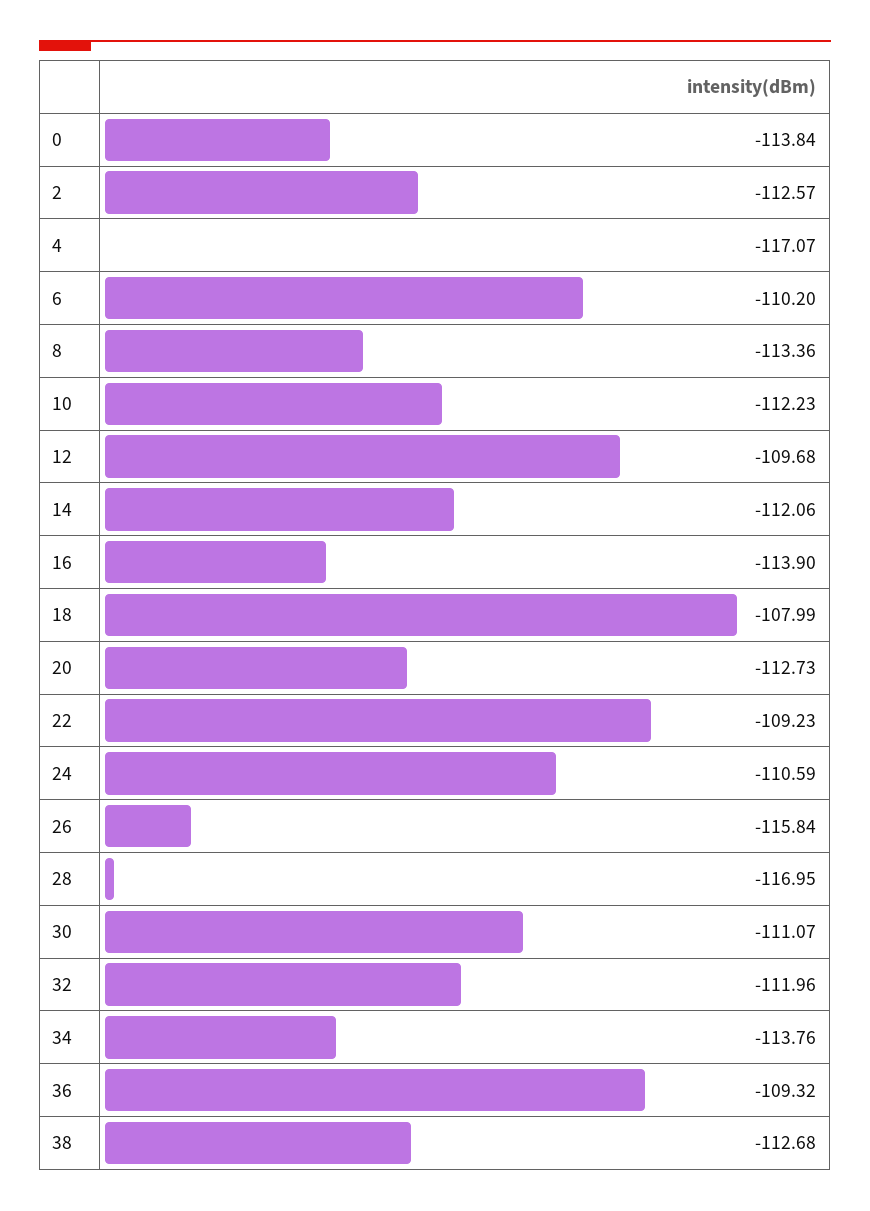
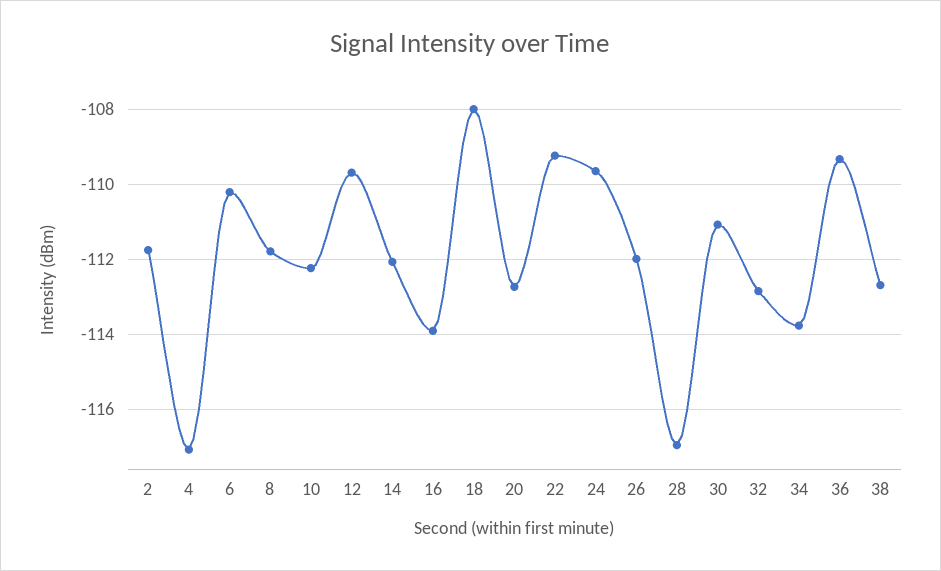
  {
-   "0": -113.84,
-   "2": -112.57,
+   "2": -111.8,
    "4": -117.07,
    "6": -110.2,
-   "8": -113.36,
+   "8": -111.8,
    "10": -112.23,
    "12": -109.68,
    "14": -112.06,
    "16": -113.9,
    "18": -107.99,
    "20": -112.73,
    "22": -109.23,
-   "24": -110.59,
+   "24": -109.6,
-   "26": -115.84,
+   "26": -112,
    "28": -116.95,
    "30": -111.07,
-   "32": -111.96,
+   "32": -112.8,
    "34": -113.76,
    "36": -109.32,
    "38": -112.68
  }

